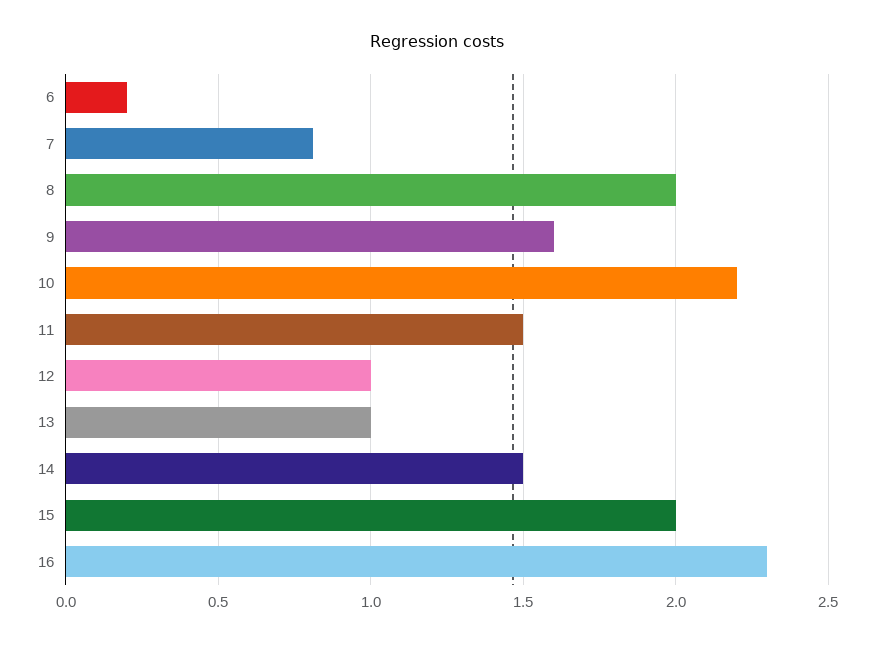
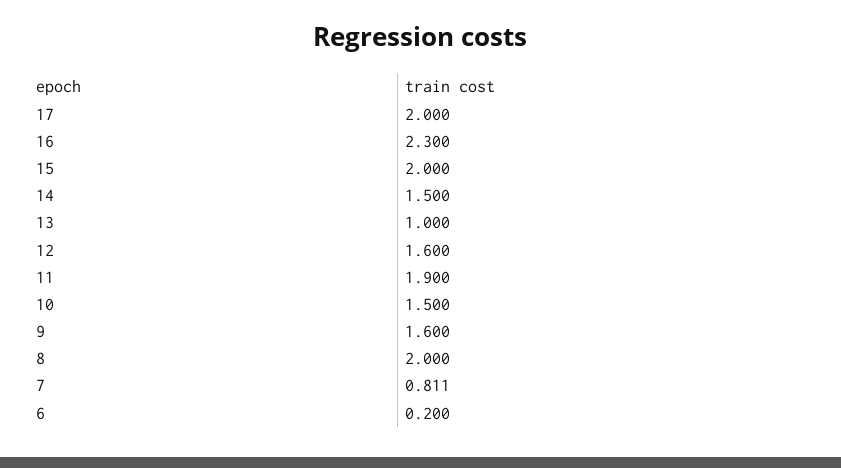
  {
    "6": 0.2,
    "7": 0.811,
    "8": 2,
    "9": 1.6,
-   "10": 2.2,
+   "10": 1.5,
-   "11": 1.5,
+   "11": 1.9,
-   "12": 1,
+   "12": 1.6,
    "13": 1,
    "14": 1.5,
    "15": 2,
-   "16": 2.3
+   "16": 2.3,
+   "17": 2
  }

